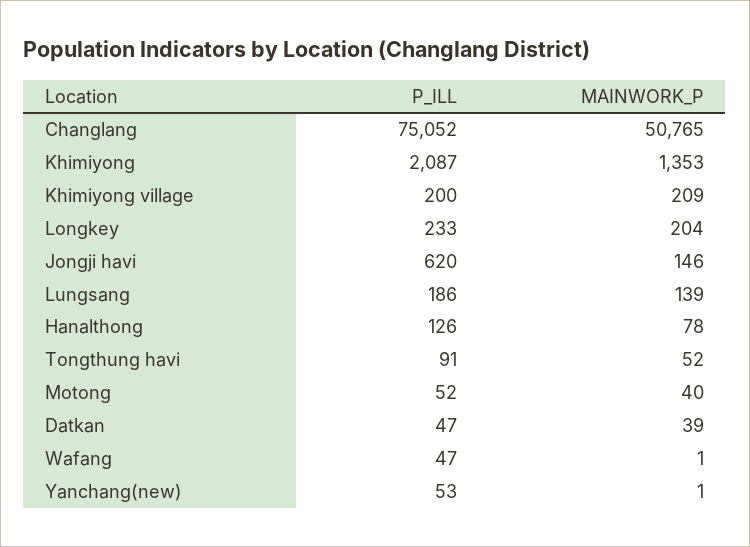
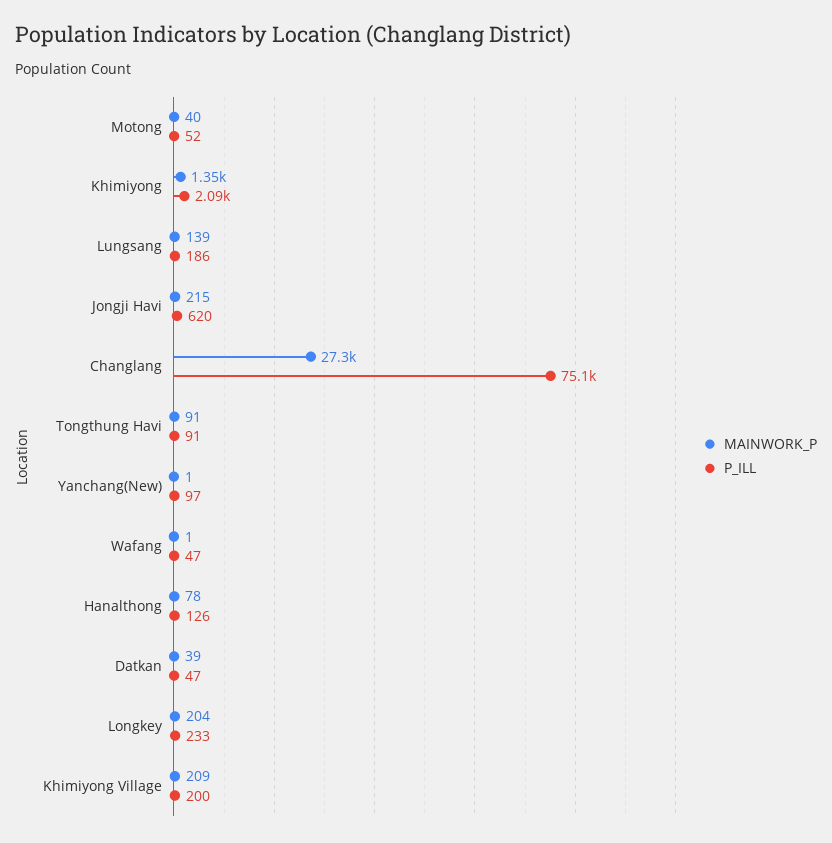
  {
    "P_ILL": {
      "Changlang": 75052,
      "Khimiyong": 2087,
      "Khimiyong village": 200,
      "Longkey": 233,
      "Jongji havi": 620,
      "Lungsang": 186,
      "Hanalthong": 126,
      "Tongthung havi": 91,
      "Motong": 52,
      "Datkan": 47,
      "Wafang": 47,
-     "Yanchang(new)": 53
+     "Yanchang(new)": 97
    },
    "MAINWORK_P": {
-     "Changlang": 50765,
+     "Changlang": 27300,
      "Khimiyong": 1353,
      "Khimiyong village": 209,
      "Longkey": 204,
-     "Jongji havi": 146,
+     "Jongji havi": 215,
      "Lungsang": 139,
      "Hanalthong": 78,
-     "Tongthung havi": 52,
+     "Tongthung havi": 91,
      "Motong": 40,
      "Datkan": 39,
      "Wafang": 1,
      "Yanchang(new)": 1
    }
  }

